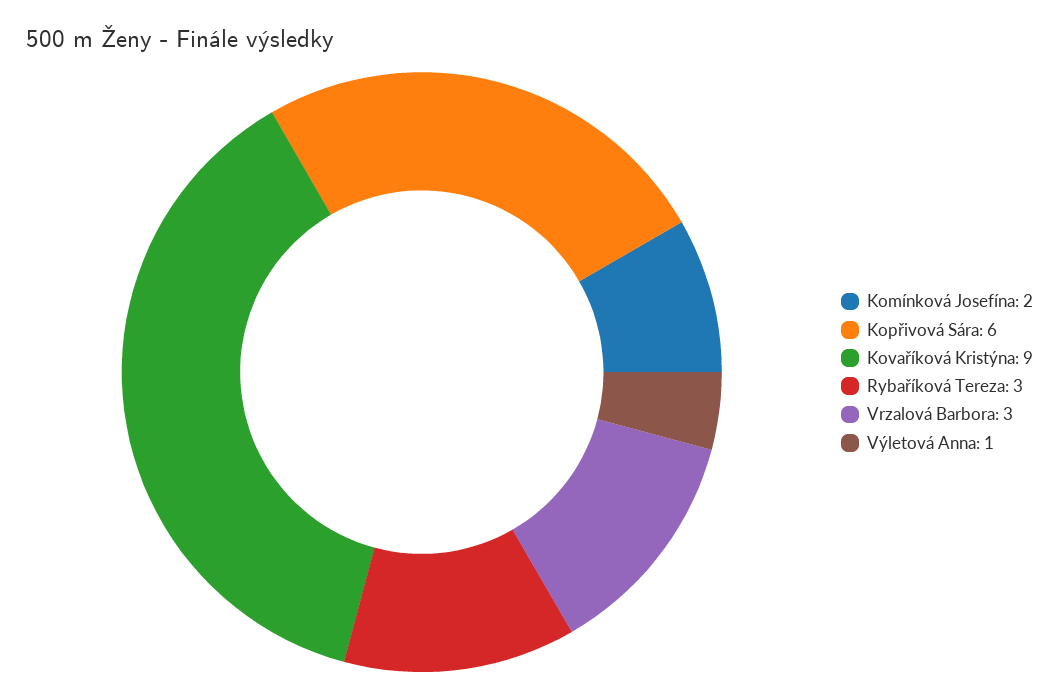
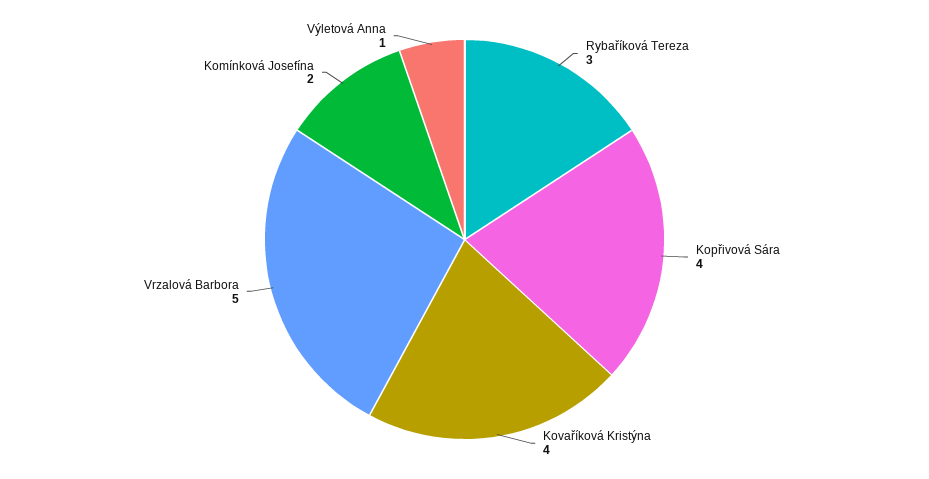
  {
    "Komínková Josefína": 2,
-   "Kopřivová Sára": 6,
+   "Kopřivová Sára": 4,
-   "Kovaříková Kristýna": 9,
+   "Kovaříková Kristýna": 4,
    "Rybaříková Tereza": 3,
-   "Vrzalová Barbora": 3,
+   "Vrzalová Barbora": 5,
    "Výletová Anna": 1
  }

